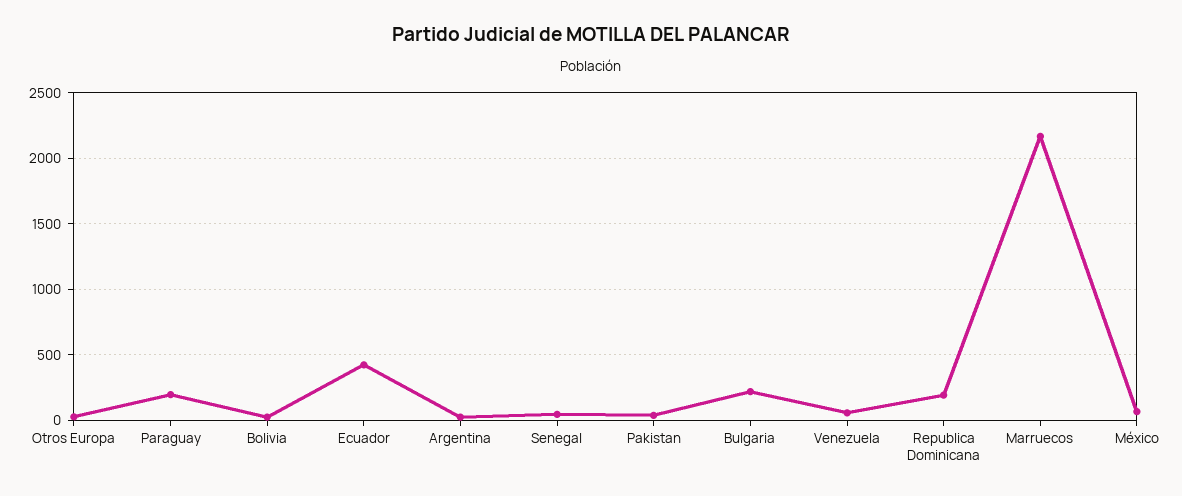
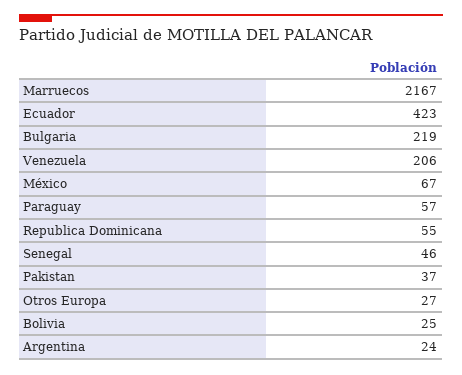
  {
    "Otros Europa": 27,
-   "Paraguay": 200,
+   "Paraguay": 57,
    "Bolivia": 25,
    "Ecuador": 423,
    "Argentina": 24,
    "Senegal": 46,
    "Pakistan": 37,
    "Bulgaria": 219,
-   "Venezuela": 50,
+   "Venezuela": 206,
-   "Republica Dominicana": 200,
+   "Republica Dominicana": 55,
    "Marruecos": 2167,
    "México": 67
  }

